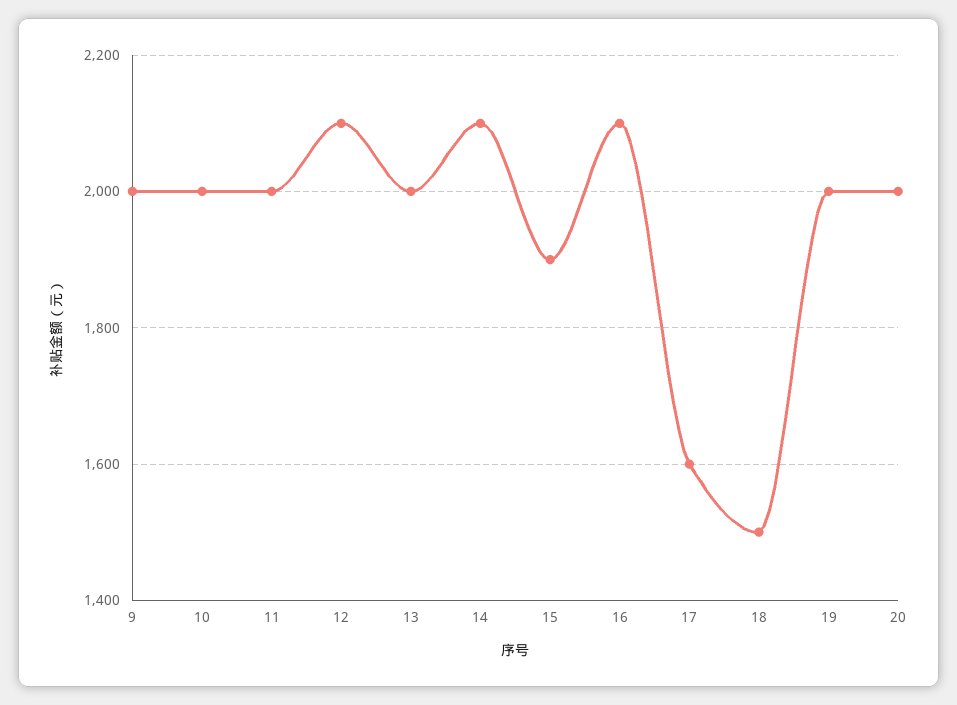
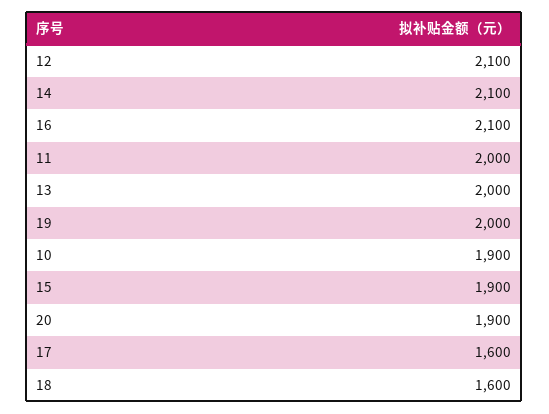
  {
-   "9": 2000,
-   "10": 2000,
+   "10": 1900,
    "11": 2000,
    "12": 2100,
    "13": 2000,
    "14": 2100,
    "15": 1900,
    "16": 2100,
    "17": 1600,
-   "18": 1500,
+   "18": 1600,
    "19": 2000,
-   "20": 2000
+   "20": 1900
  }

